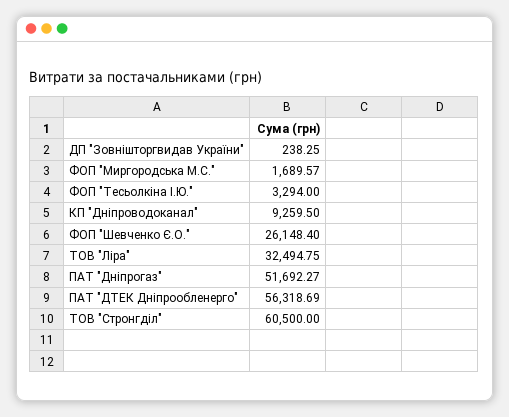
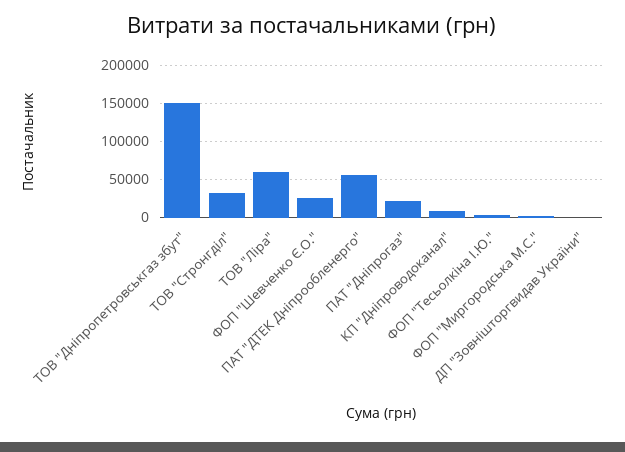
  {
    "ДП \"Зовнішторгвидав України\"": 238.25,
    "ФОП \"Миргородська М.С.\"": 1689.57,
    "ФОП \"Тесьолкіна І.Ю.\"": 3294,
    "КП \"Дніпроводоканал\"": 9259.5,
    "ФОП \"Шевченко Є.О.\"": 26148.4,
-   "ТОВ \"Ліра\"": 32494.75,
+   "ТОВ \"Ліра\"": 60000,
-   "ПАТ \"Дніпрогаз\"": 51692.27,
+   "ПАТ \"Дніпрогаз\"": 20000,
    "ПАТ \"ДТЕК Дніпрообленерго\"": 56318.69,
-   "ТОВ \"Стронгділ\"": 60500
+   "ТОВ \"Стронгділ\"": 30000,
+   "ТОВ \"Дніпропетровськгаз збут\"": 150000
  }

